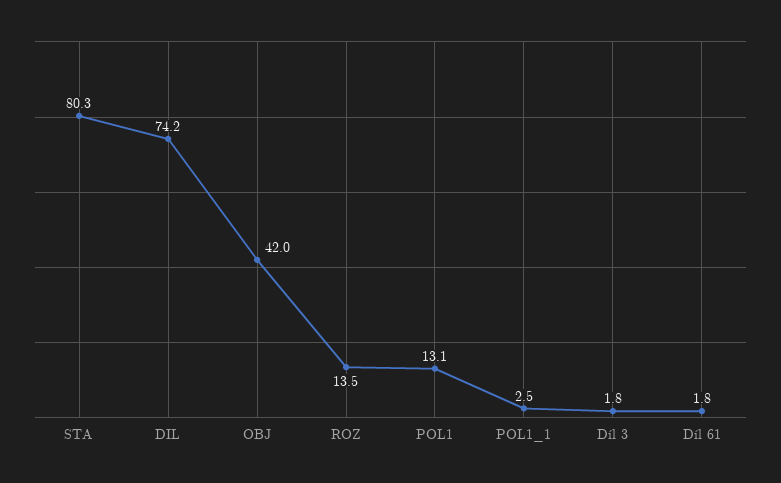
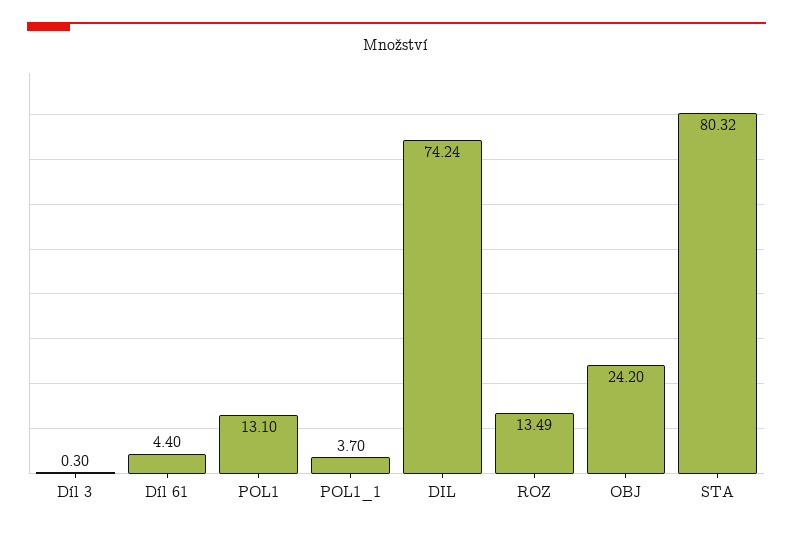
  {
    "STA": 80.32,
    "DIL": 74.24,
-   "OBJ": 42,
+   "OBJ": 24.2,
    "ROZ": 13.49,
    "POL1": 13.1,
-   "POL1_1": 2.5,
+   "POL1_1": 3.7,
-   "Díl 3": 1.8,
+   "Díl 3": 0.3,
-   "Díl 61": 1.8
+   "Díl 61": 4.4
  }

